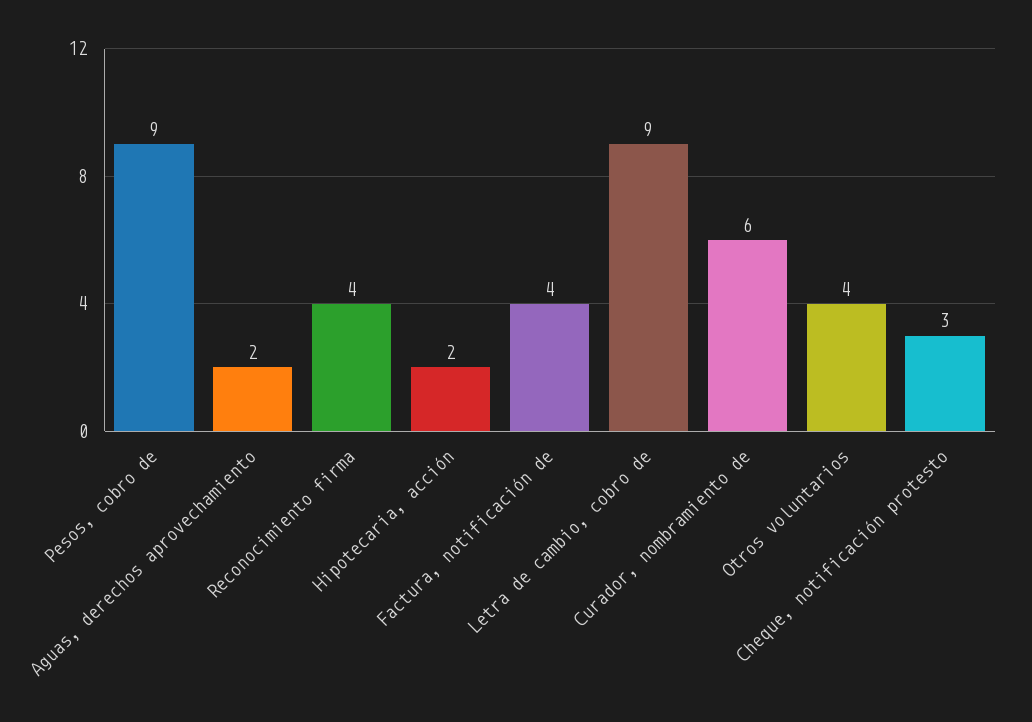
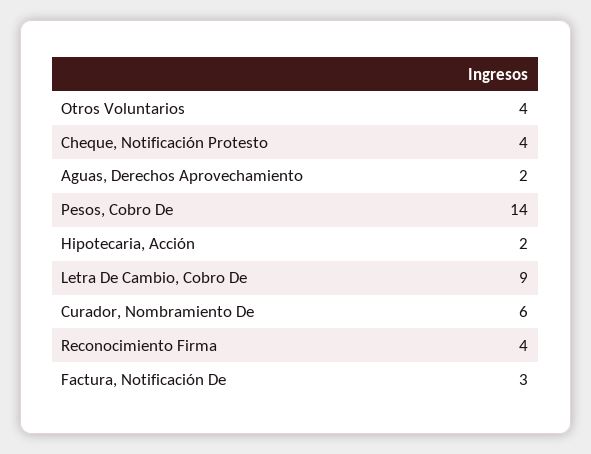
  {
-   "Pesos, cobro de": 9,
+   "Pesos, cobro de": 14,
    "Aguas, derechos aprovechamiento": 2,
    "Reconocimiento firma": 4,
    "Hipotecaria, acción": 2,
-   "Factura, notificación de": 4,
+   "Factura, notificación de": 3,
    "Letra de cambio, cobro de": 9,
    "Curador, nombramiento de": 6,
    "Otros voluntarios": 4,
-   "Cheque, notificación protesto": 3
+   "Cheque, notificación protesto": 4
  }

